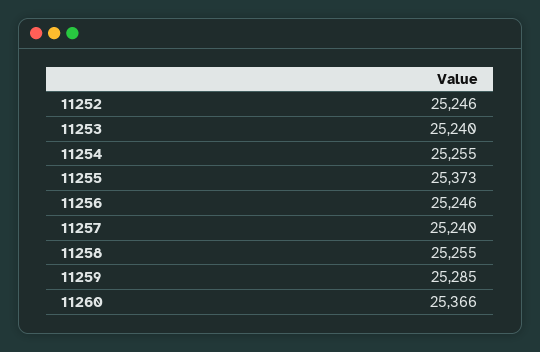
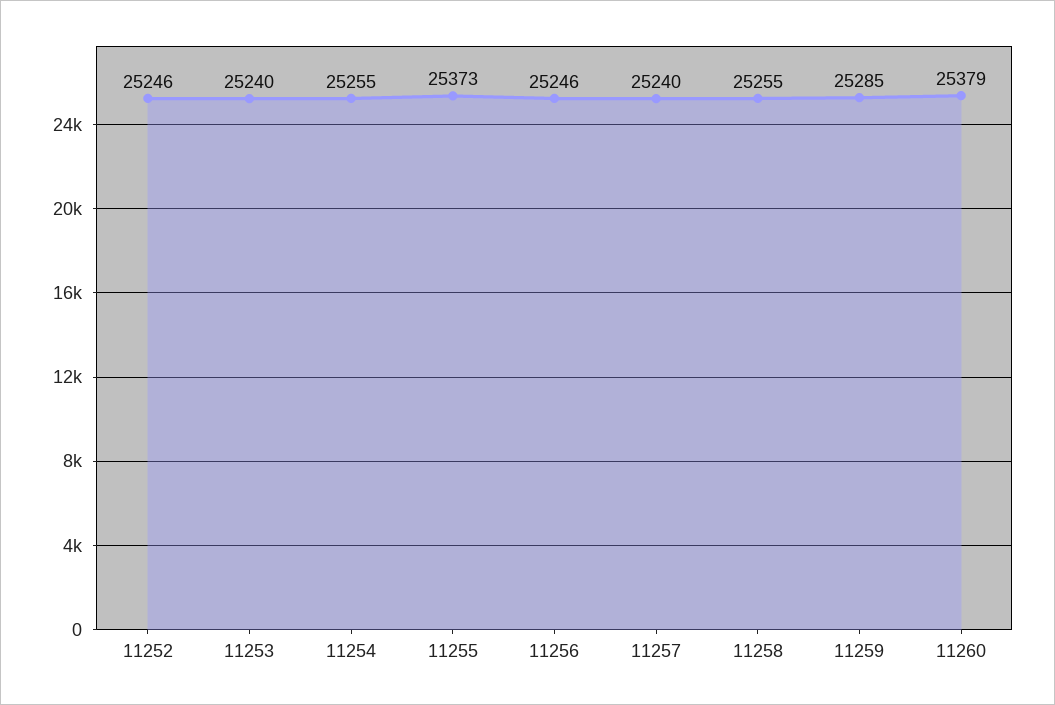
  {
    "11252": 25246,
    "11253": 25240,
    "11254": 25255,
    "11255": 25373,
    "11256": 25246,
    "11257": 25240,
    "11258": 25255,
    "11259": 25285,
-   "11260": 25366
+   "11260": 25379
  }

